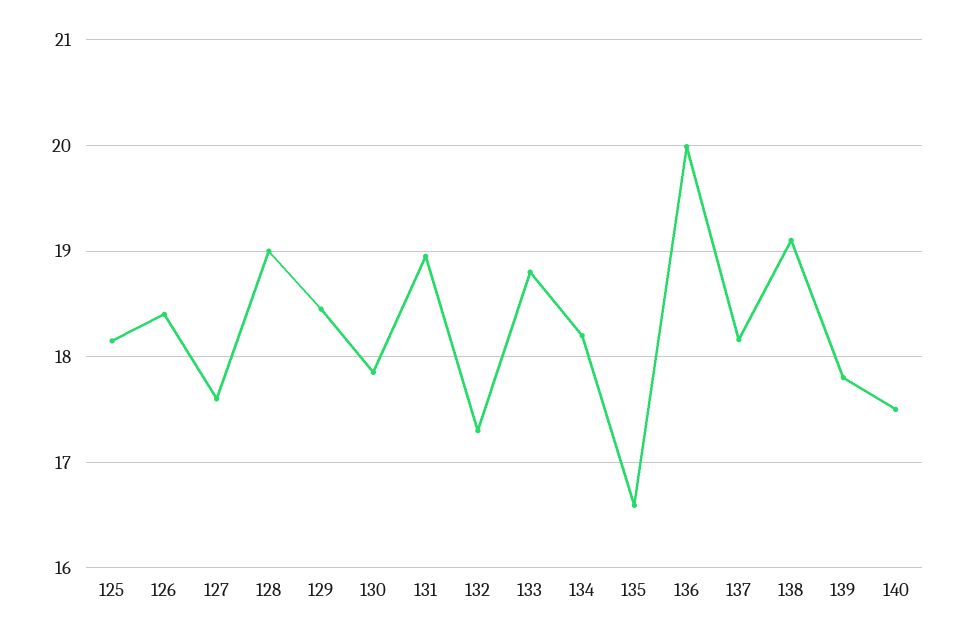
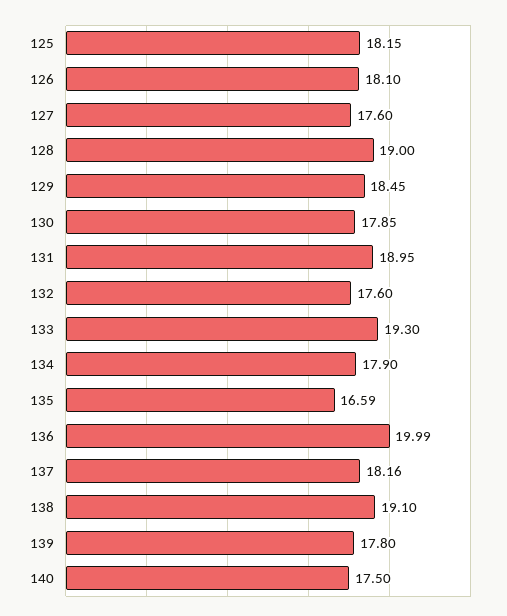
  {
    "125": 18.15,
-   "126": 18.4,
+   "126": 18.1,
    "127": 17.6,
    "128": 19,
    "129": 18.45,
    "130": 17.85,
    "131": 18.95,
-   "132": 17.3,
+   "132": 17.6,
-   "133": 18.8,
+   "133": 19.3,
-   "134": 18.2,
+   "134": 17.9,
    "135": 16.59,
    "136": 19.99,
    "137": 18.16,
    "138": 19.1,
    "139": 17.8,
    "140": 17.5
  }

